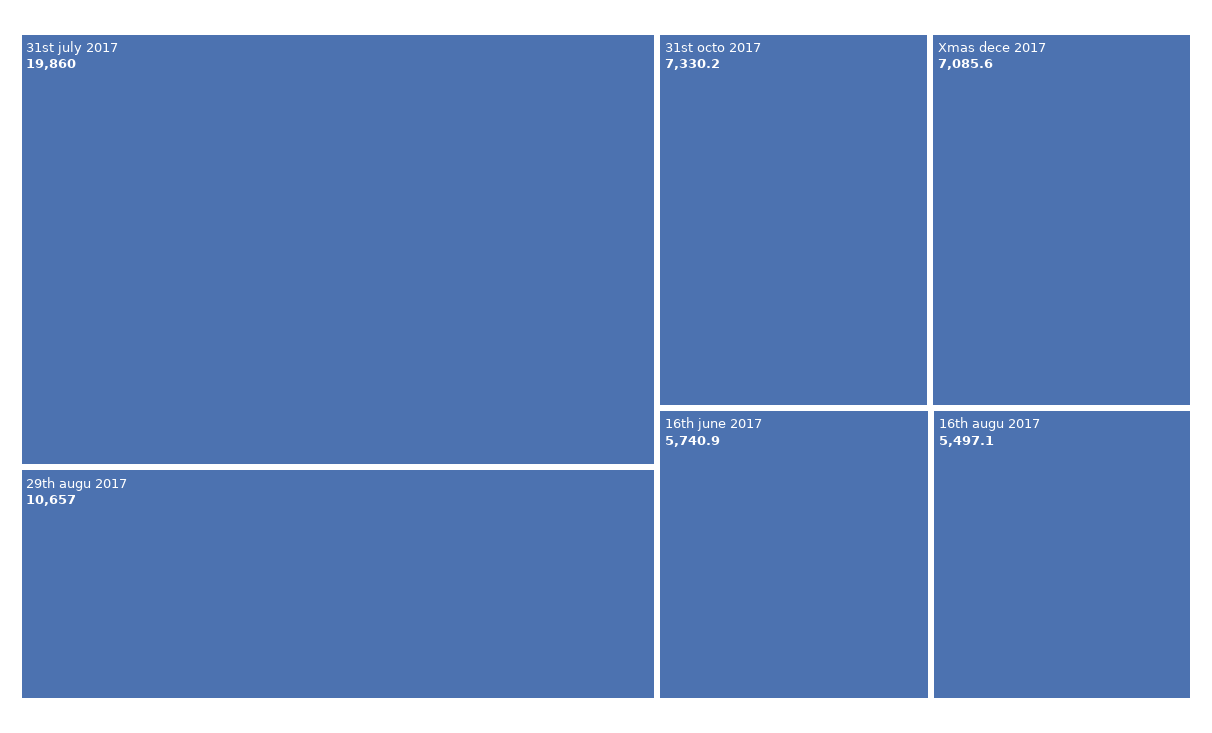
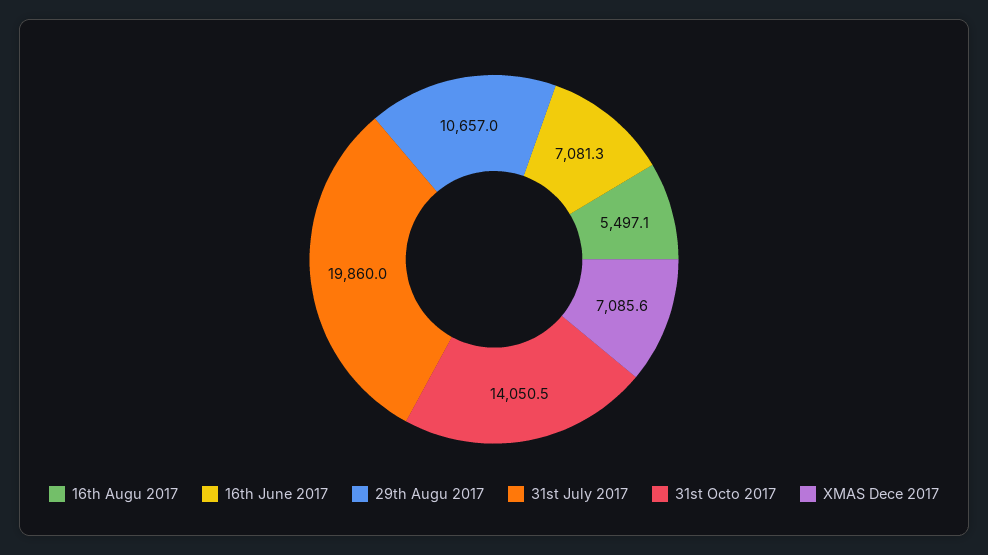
  {
    "31st july 2017": 19860,
    "29th augu 2017": 10657,
-   "31st octo 2017": 7330.2,
+   "31st octo 2017": 14050.5,
    "Xmas dece 2017": 7085.6,
-   "16th june 2017": 5740.9,
+   "16th june 2017": 7081.3,
    "16th augu 2017": 5497.1
  }

